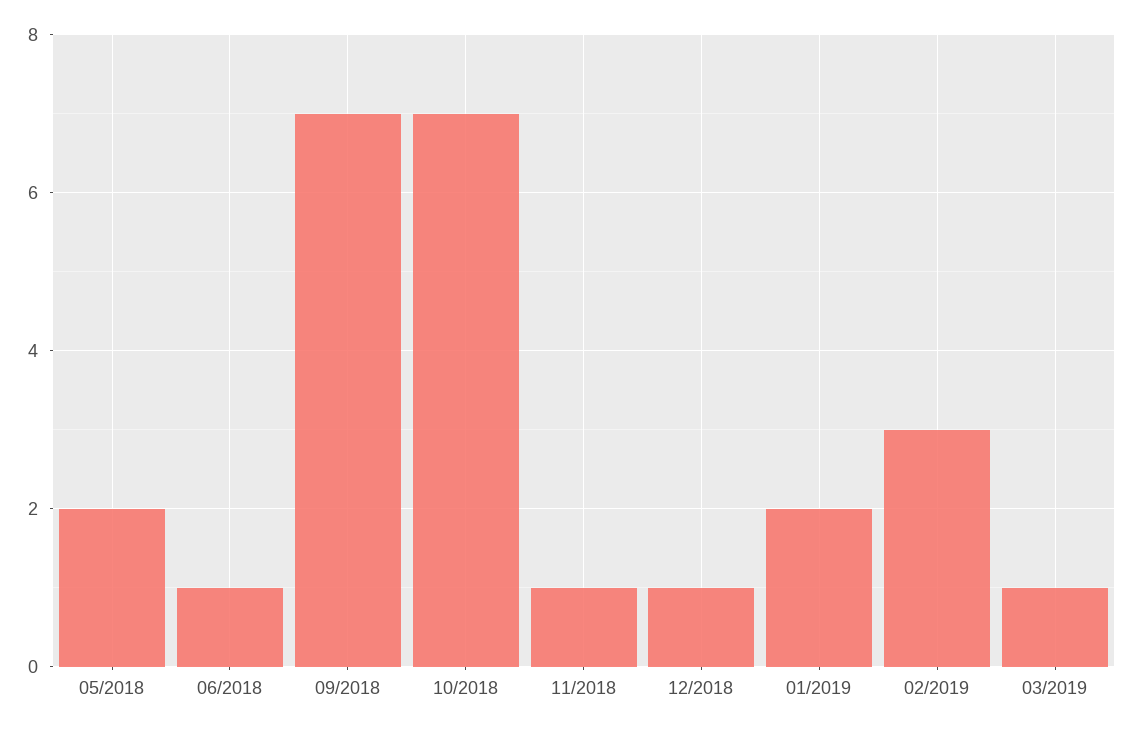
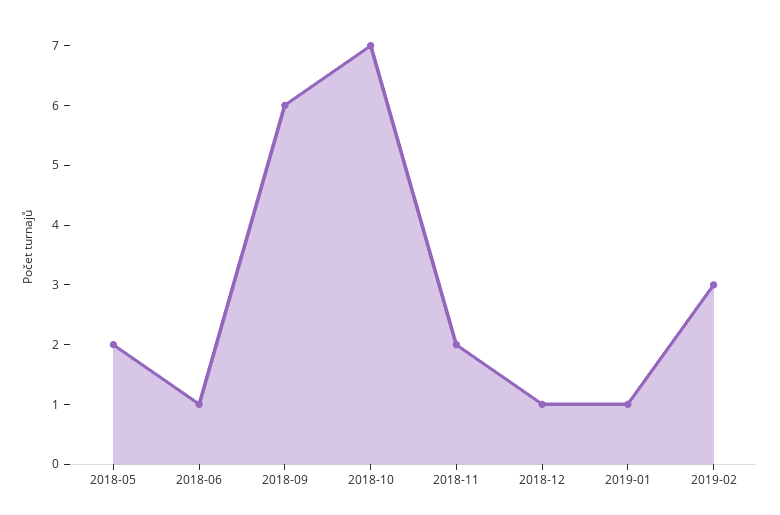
  {
    "05/2018": 2,
    "06/2018": 1,
-   "09/2018": 7,
+   "09/2018": 6,
    "10/2018": 7,
-   "11/2018": 1,
+   "11/2018": 2,
    "12/2018": 1,
-   "01/2019": 2,
+   "01/2019": 1,
-   "02/2019": 3,
+   "02/2019": 3
-   "03/2019": 1
  }

